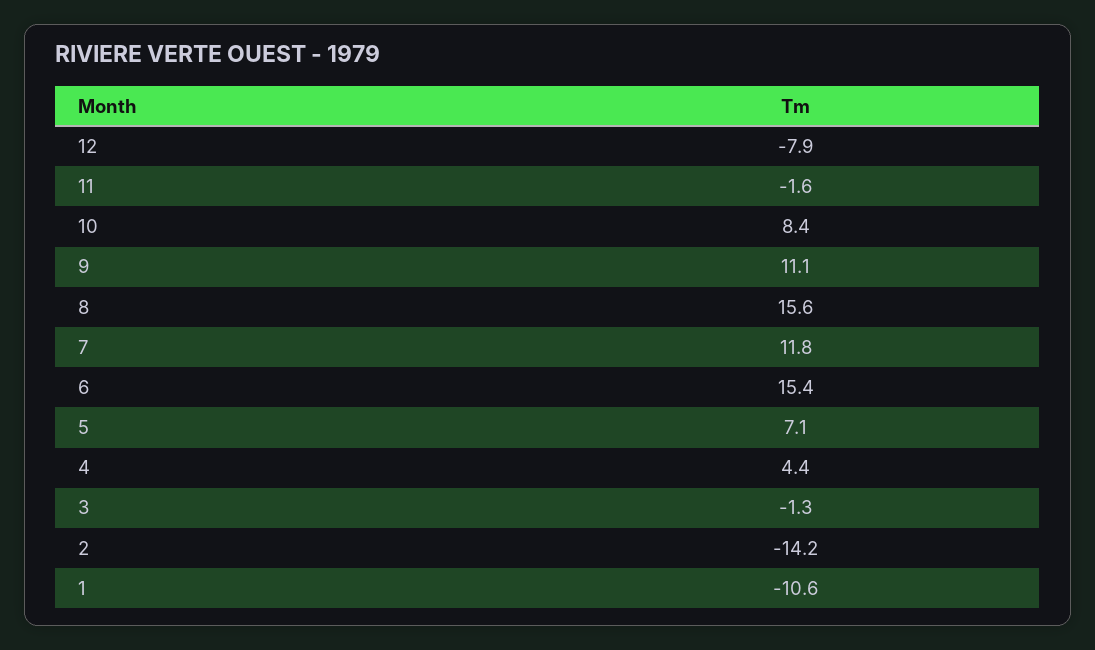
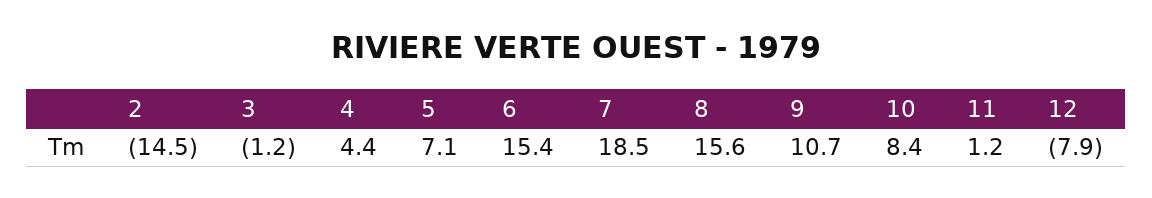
  {
    "12": -7.9,
-   "11": -1.6,
+   "11": 1.2,
    "10": 8.4,
-   "9": 11.1,
+   "9": 10.7,
    "8": 15.6,
-   "7": 11.8,
+   "7": 18.5,
    "6": 15.4,
    "5": 7.1,
    "4": 4.4,
-   "3": -1.3,
+   "3": -1.2,
-   "2": -14.2,
+   "2": -14.5
-   "1": -10.6
  }

